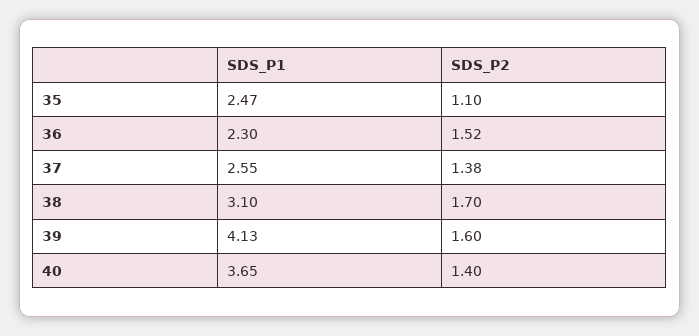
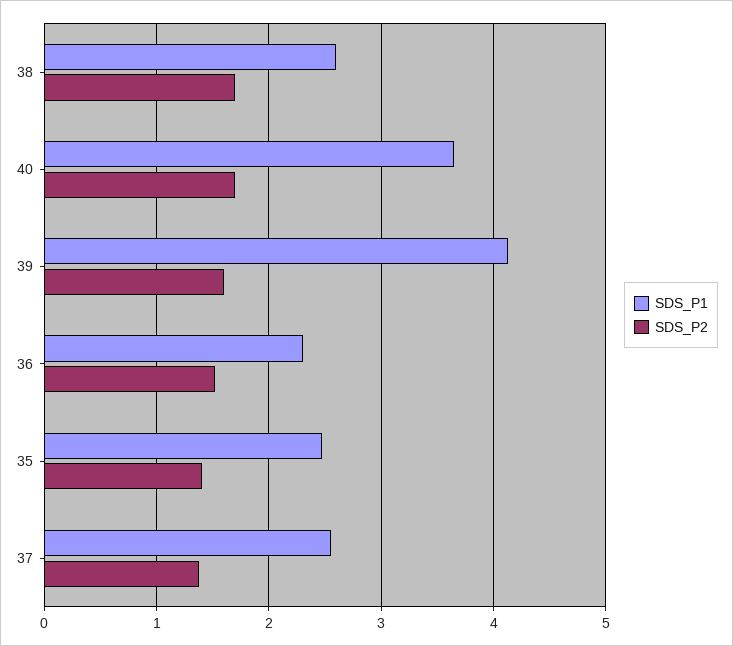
  {
    "SDS_P1": {
      "35": 2.47,
      "36": 2.3,
      "37": 2.55,
-     "38": 3.1,
+     "38": 2.6,
      "39": 4.13,
      "40": 3.65
    },
    "SDS_P2": {
-     "35": 1.1,
+     "35": 1.4,
      "36": 1.52,
      "37": 1.38,
      "38": 1.7,
      "39": 1.6,
-     "40": 1.4
+     "40": 1.7
    }
  }

